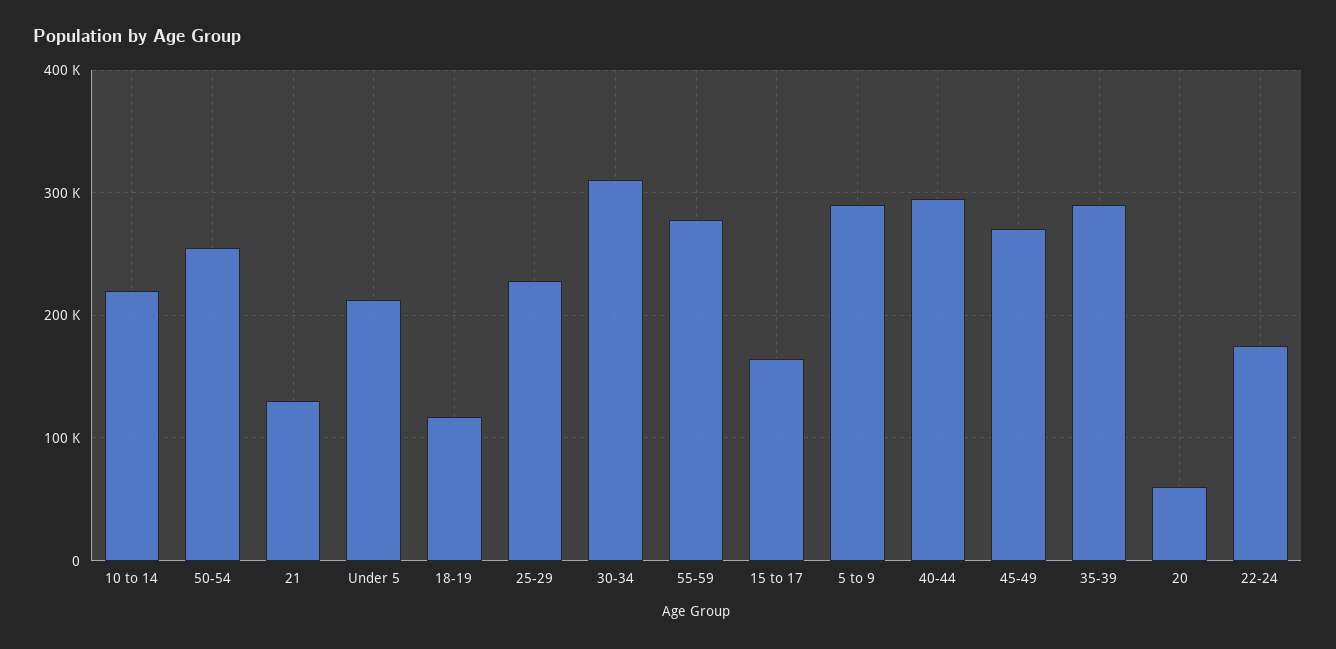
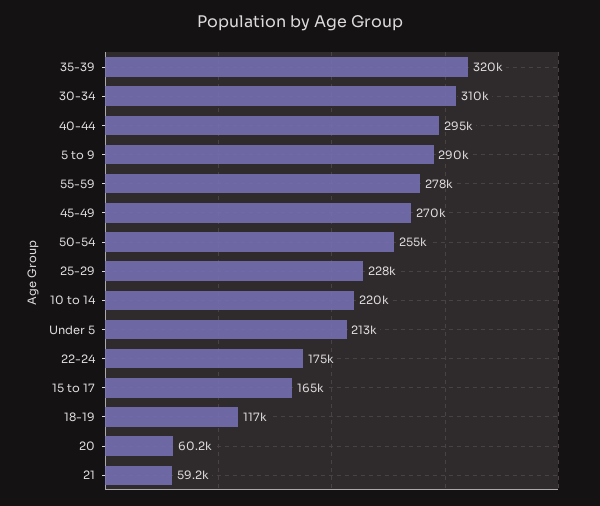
  {
    "10 to 14": 220000,
    "50-54": 255000,
-   "21": 130000,
+   "21": 59200,
    "Under 5": 213000,
    "18-19": 117000,
    "25-29": 228000,
    "30-34": 310000,
    "55-59": 278000,
    "15 to 17": 165000,
    "5 to 9": 290000,
    "40-44": 295000,
    "45-49": 270000,
-   "35-39": 290000,
+   "35-39": 320000,
    "20": 60200,
    "22-24": 175000
  }

